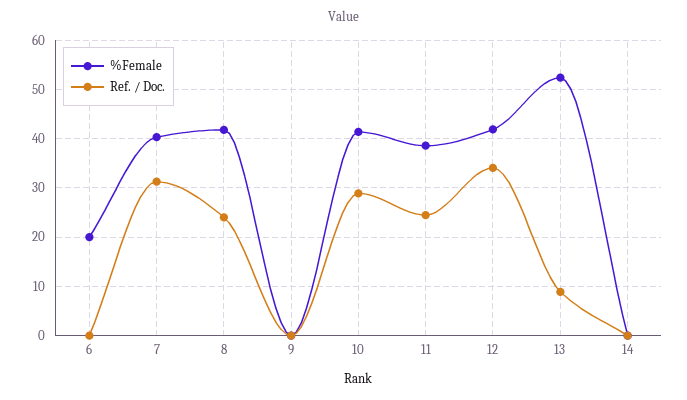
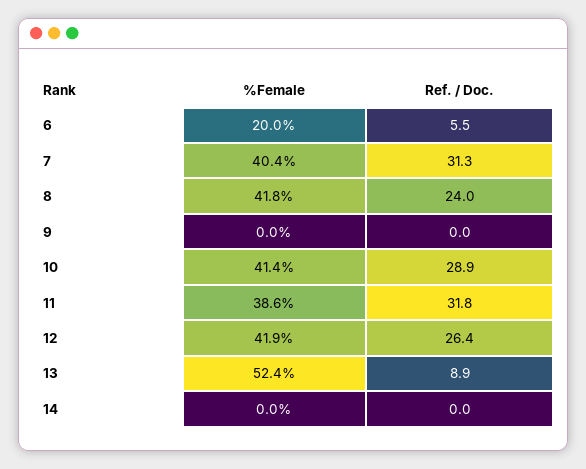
  {
    "%Female": {
      "6": 20,
      "7": 40.4,
      "8": 41.8,
      "9": 0,
      "10": 41.4,
      "11": 38.6,
      "12": 41.9,
      "13": 52.4,
      "14": 0
    },
    "Ref. / Doc.": {
-     "6": 0,
+     "6": 5.5,
      "7": 31.3,
      "8": 24,
      "9": 0,
      "10": 28.9,
-     "11": 24,
+     "11": 31.8,
-     "12": 34,
+     "12": 26.4,
      "13": 8.9,
      "14": 0
    }
  }

